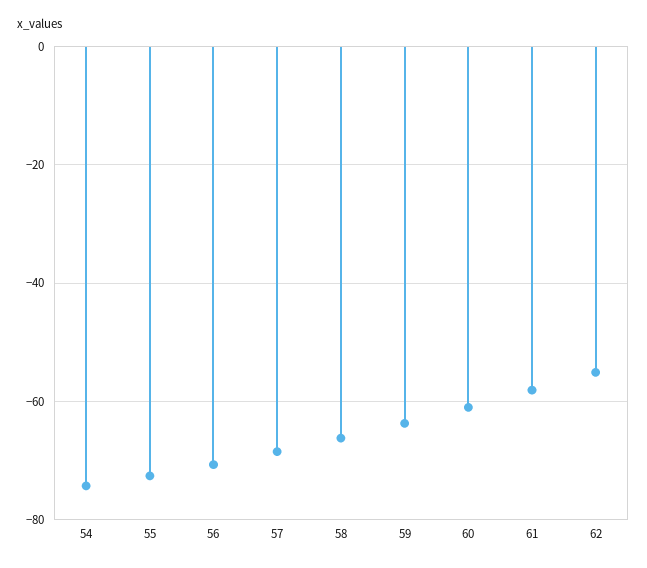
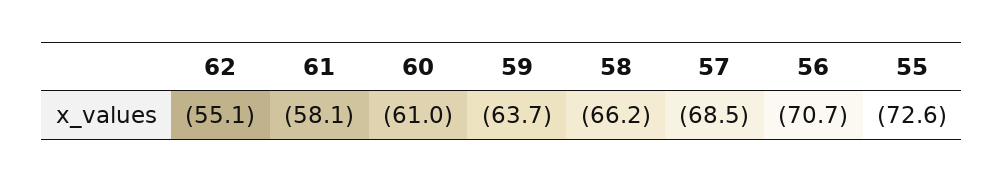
  {
-   "54": -74,
    "55": -72.6,
    "56": -70.7,
    "57": -68.5,
    "58": -66.2,
    "59": -63.7,
    "60": -61,
    "61": -58.1,
    "62": -55.1
  }

